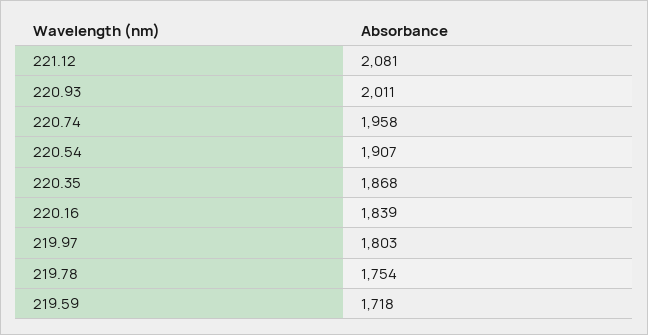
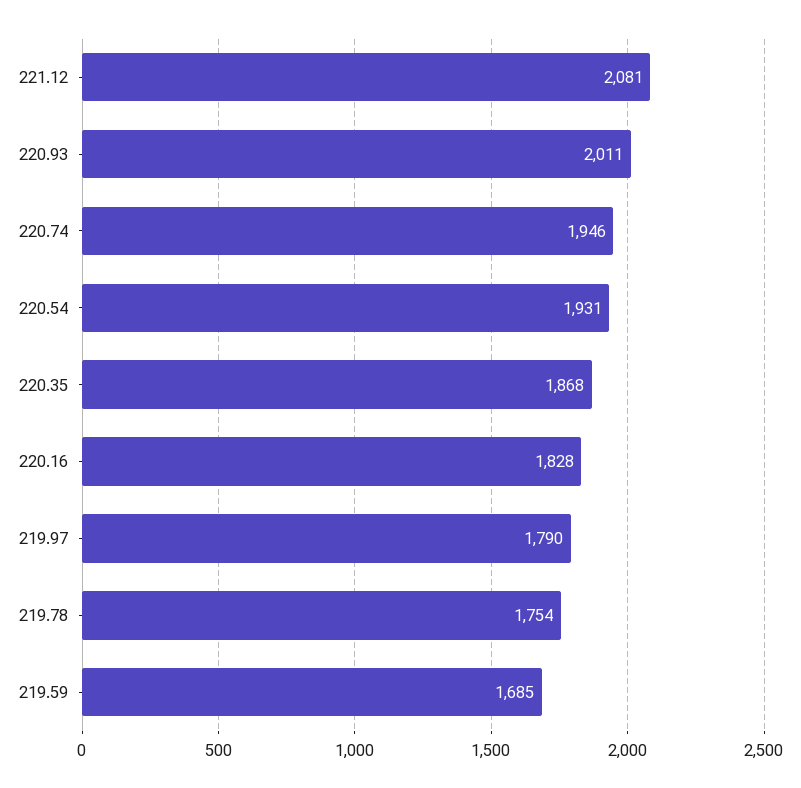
  {
    "221.12": 2081,
    "220.93": 2011,
-   "220.74": 1958,
+   "220.74": 1946,
-   "220.54": 1907,
+   "220.54": 1931,
    "220.35": 1868,
-   "220.16": 1839,
+   "220.16": 1828,
-   "219.97": 1803,
+   "219.97": 1790,
    "219.78": 1754,
-   "219.59": 1718
+   "219.59": 1685
  }

